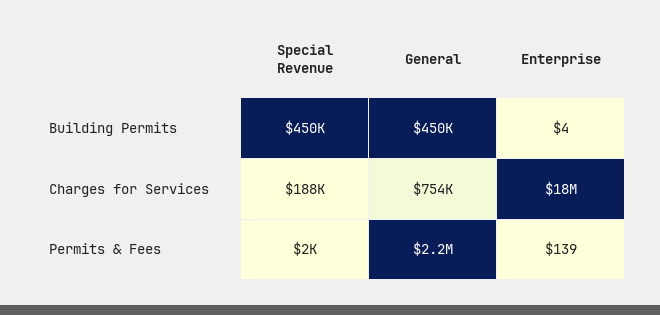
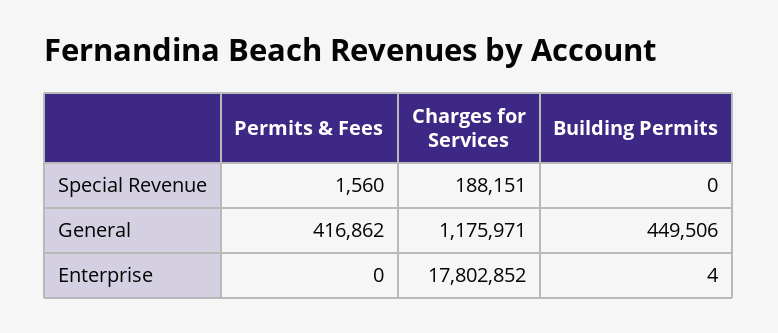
  {
    "Special Revenue": {
-     "Building Permits": 450000,
+     "Building Permits": 0,
      "Charges for Services": 188151,
-     "Permits & Fees": 2000
+     "Permits & Fees": 1560
    },
    "General": {
      "Building Permits": 449506,
-     "Charges for Services": 754000,
+     "Charges for Services": 1175971,
-     "Permits & Fees": 2200000
+     "Permits & Fees": 416862
    },
    "Enterprise": {
      "Building Permits": 4,
      "Charges for Services": 17802852,
-     "Permits & Fees": 139
+     "Permits & Fees": 0
    }
  }

